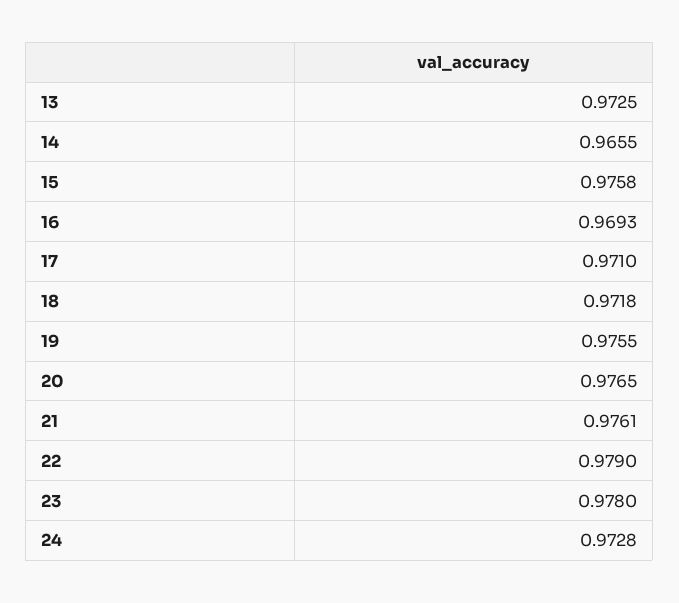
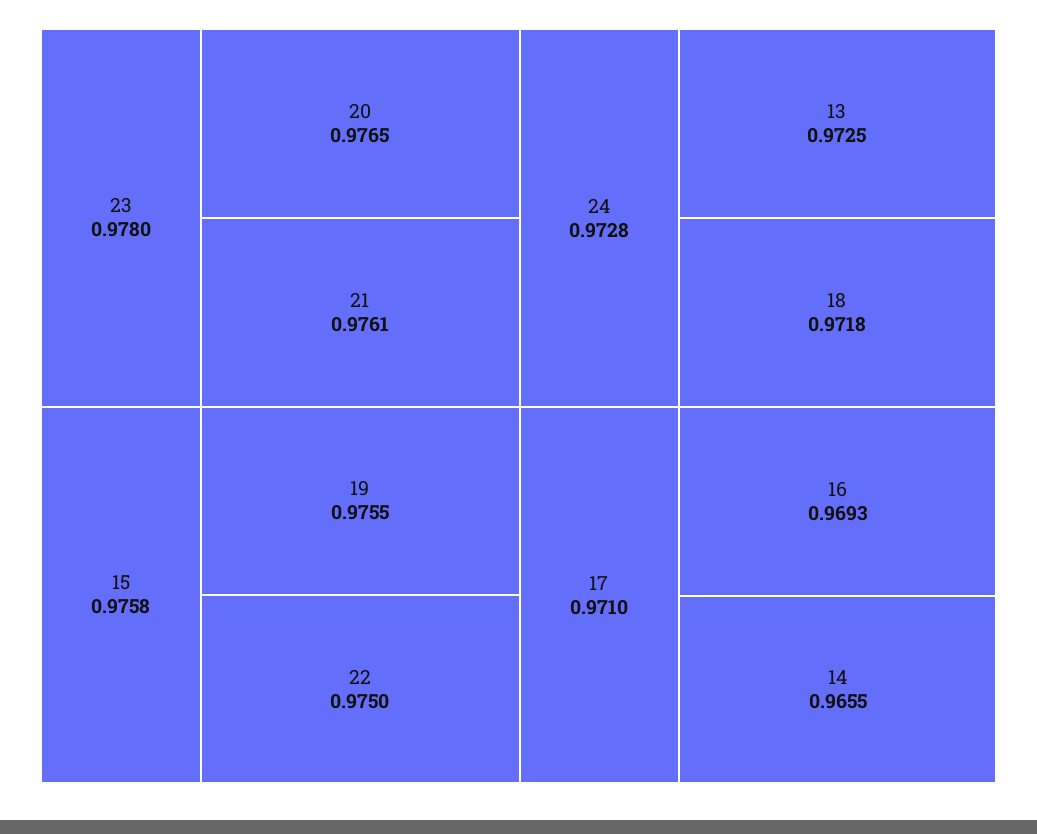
  {
    "13": 0.9725,
    "14": 0.9655,
    "15": 0.9758,
    "16": 0.9693,
    "17": 0.971,
    "18": 0.9718,
    "19": 0.9755,
    "20": 0.9765,
    "21": 0.9761,
-   "22": 0.979,
+   "22": 0.975,
    "23": 0.978,
    "24": 0.9728
  }

